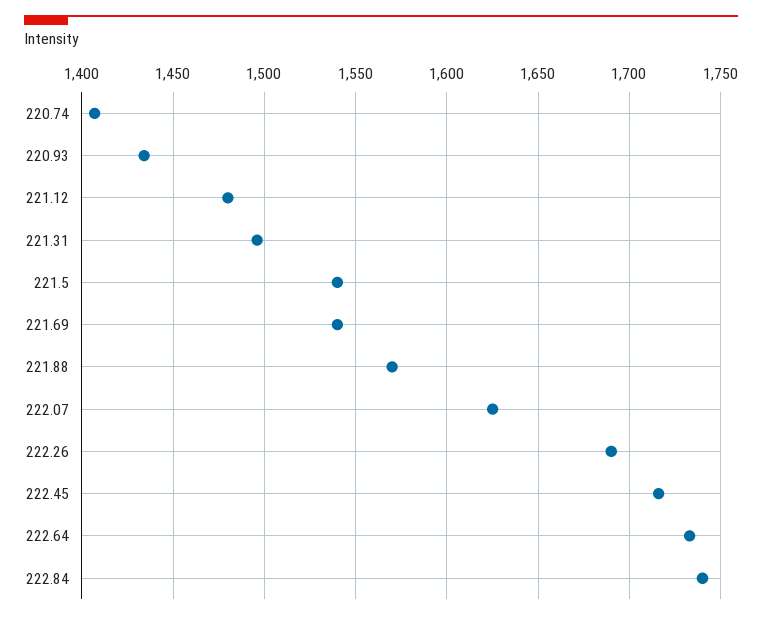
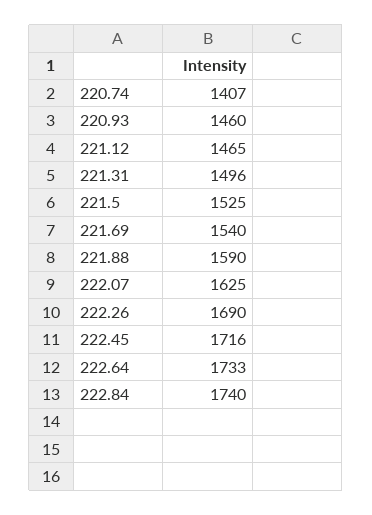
  {
    "220.74": 1407,
-   "220.93": 1435,
+   "220.93": 1460,
-   "221.12": 1480,
+   "221.12": 1465,
    "221.31": 1496,
-   "221.5": 1540,
+   "221.5": 1525,
    "221.69": 1540,
-   "221.88": 1570,
+   "221.88": 1590,
    "222.07": 1625,
    "222.26": 1690,
    "222.45": 1716,
    "222.64": 1733,
    "222.84": 1740
  }

